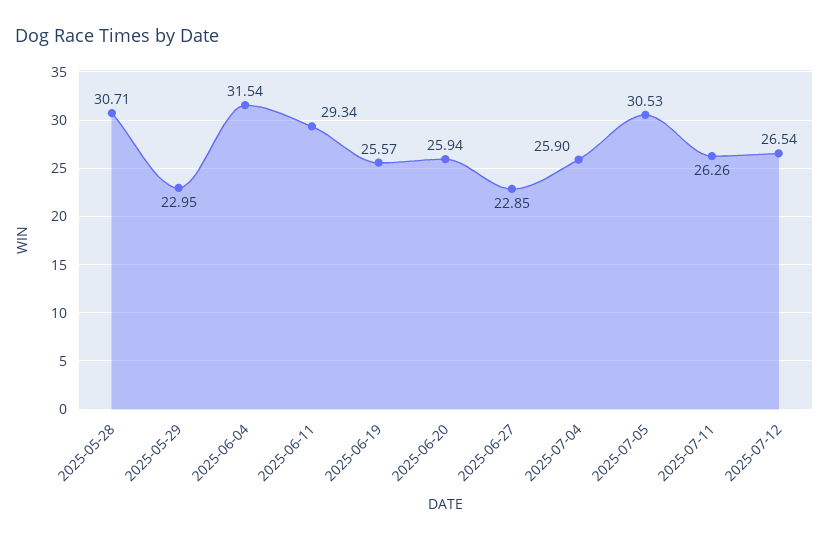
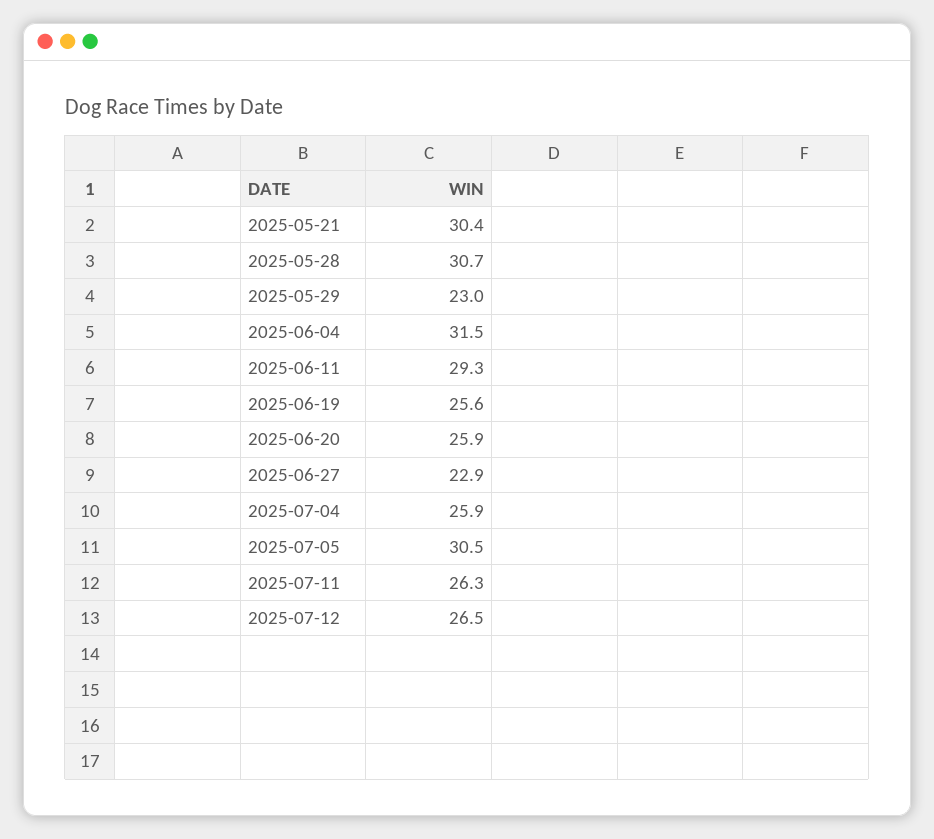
  {
    "2025-05-28": 30.71,
    "2025-05-29": 22.95,
    "2025-06-04": 31.54,
    "2025-06-11": 29.34,
    "2025-06-19": 25.57,
    "2025-06-20": 25.94,
    "2025-06-27": 22.85,
    "2025-07-04": 25.9,
    "2025-07-05": 30.53,
    "2025-07-11": 26.26,
-   "2025-07-12": 26.54
+   "2025-07-12": 26.54,
+   "2025-05-21": 30.4
  }

